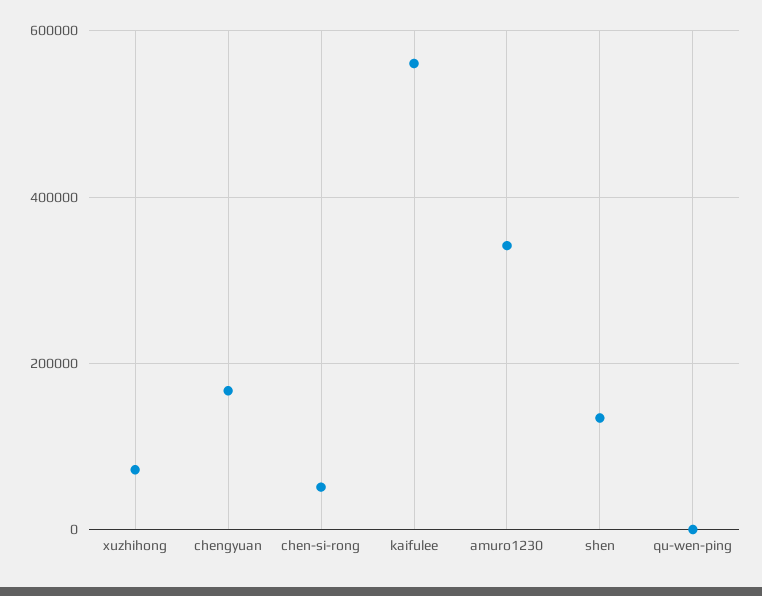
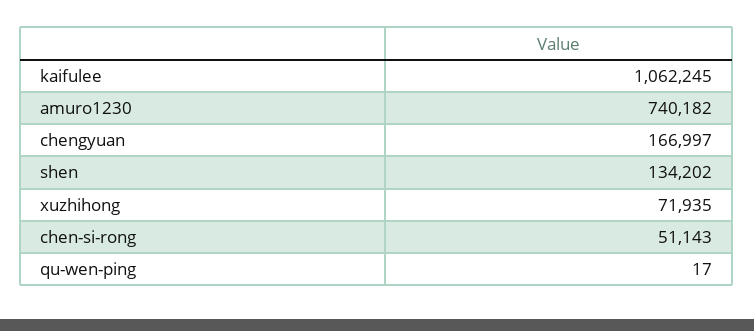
  {
    "xuzhihong": 71935,
    "chengyuan": 166997,
    "chen-si-rong": 51143,
-   "kaifulee": 560000,
+   "kaifulee": 1062245,
-   "amuro1230": 340000,
+   "amuro1230": 740182,
    "shen": 134202,
    "qu-wen-ping": 17
  }

